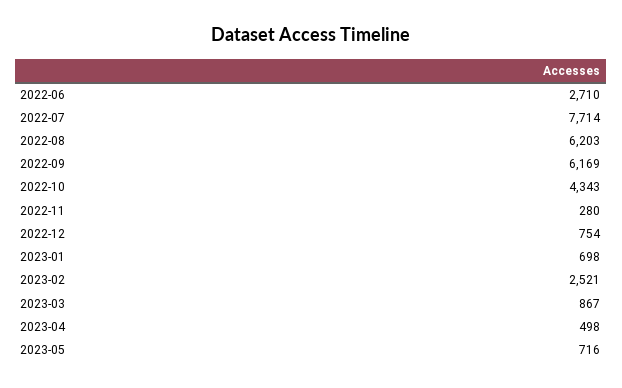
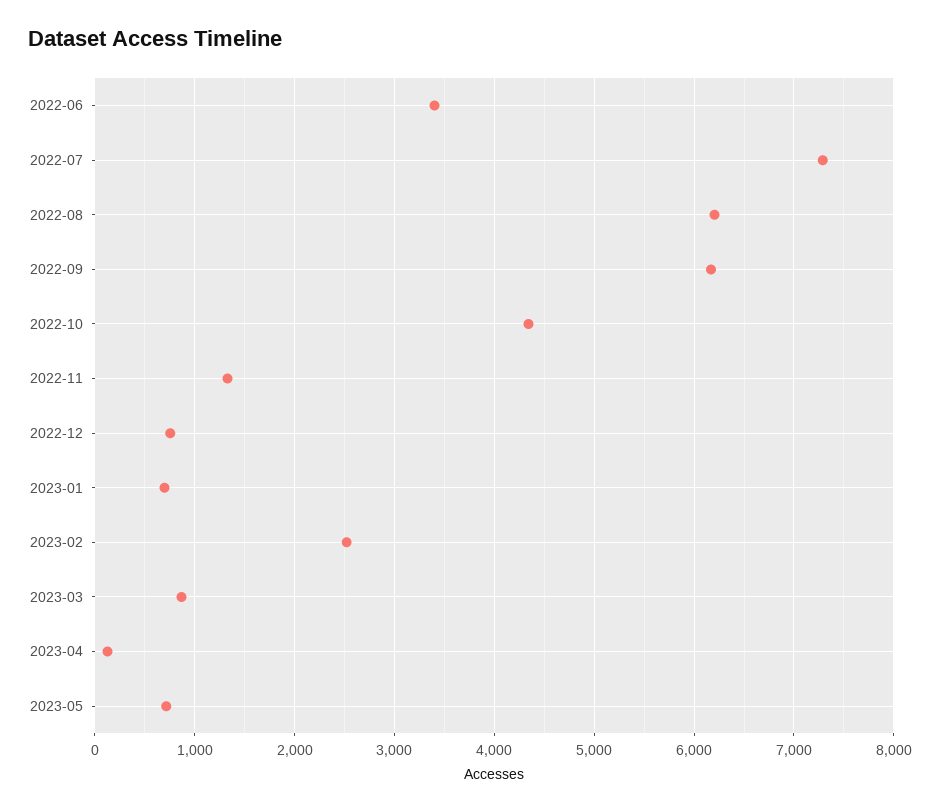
  {
-   "2022-06": 2710,
+   "2022-06": 3400,
-   "2022-07": 7714,
+   "2022-07": 7300,
    "2022-08": 6203,
    "2022-09": 6169,
    "2022-10": 4343,
-   "2022-11": 280,
+   "2022-11": 1300,
    "2022-12": 754,
    "2023-01": 698,
    "2023-02": 2521,
    "2023-03": 867,
-   "2023-04": 498,
+   "2023-04": 100,
    "2023-05": 716
  }

